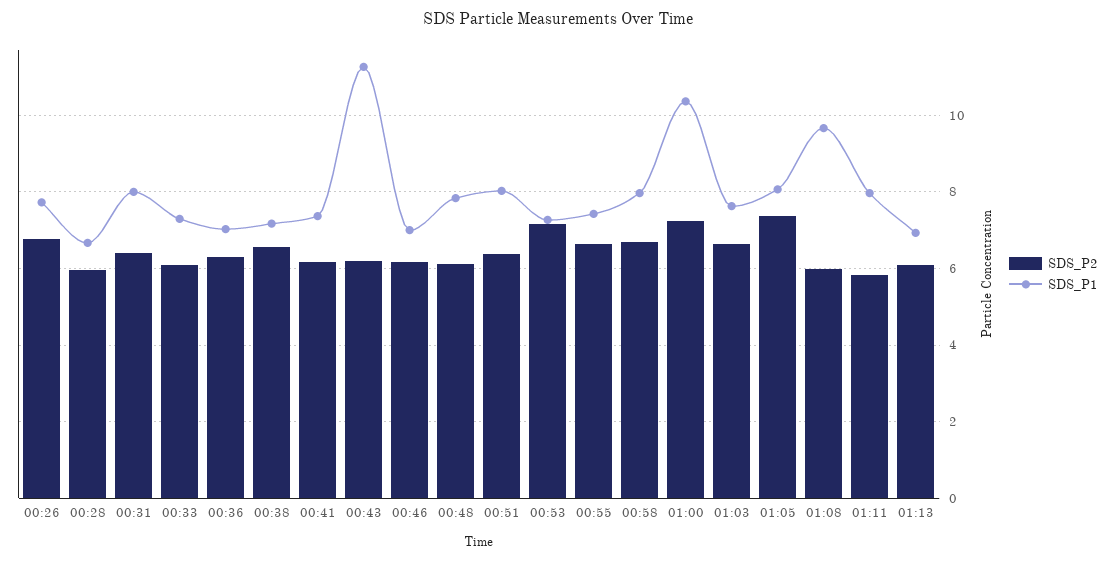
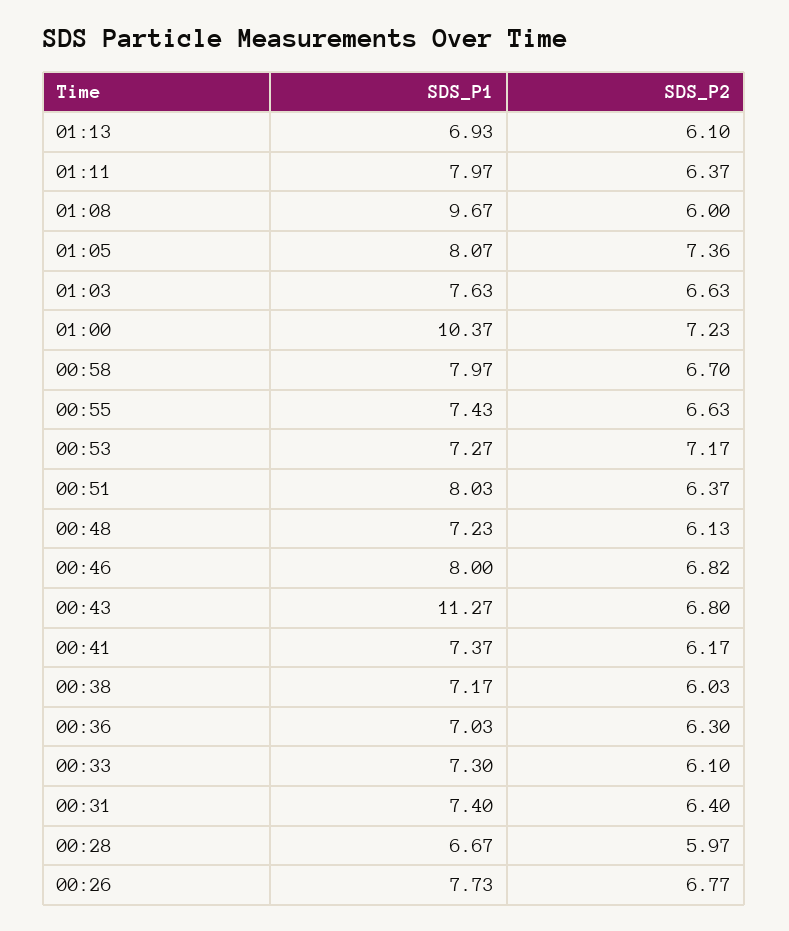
  {
    "SDS_P2": {
      "00:26": 6.77,
      "00:28": 5.97,
      "00:31": 6.4,
      "00:33": 6.1,
      "00:36": 6.3,
-     "00:38": 6.6,
+     "00:38": 6.03,
      "00:41": 6.17,
-     "00:43": 6.2,
+     "00:43": 6.8,
-     "00:46": 6.2,
+     "00:46": 6.82,
      "00:48": 6.13,
      "00:51": 6.37,
      "00:53": 7.17,
      "00:55": 6.63,
      "00:58": 6.7,
      "01:00": 7.23,
      "01:03": 6.63,
      "01:05": 7.36,
      "01:08": 6,
-     "01:11": 5.8,
+     "01:11": 6.37,
      "01:13": 6.1
    },
    "SDS_P1": {
      "00:26": 7.73,
      "00:28": 6.67,
-     "00:31": 8,
+     "00:31": 7.4,
      "00:33": 7.3,
      "00:36": 7.03,
      "00:38": 7.17,
      "00:41": 7.37,
      "00:43": 11.27,
-     "00:46": 7,
+     "00:46": 8,
-     "00:48": 7.8,
+     "00:48": 7.23,
      "00:51": 8.03,
      "00:53": 7.27,
      "00:55": 7.43,
      "00:58": 7.97,
      "01:00": 10.37,
      "01:03": 7.63,
      "01:05": 8.07,
      "01:08": 9.67,
      "01:11": 7.97,
      "01:13": 6.93
    }
  }

